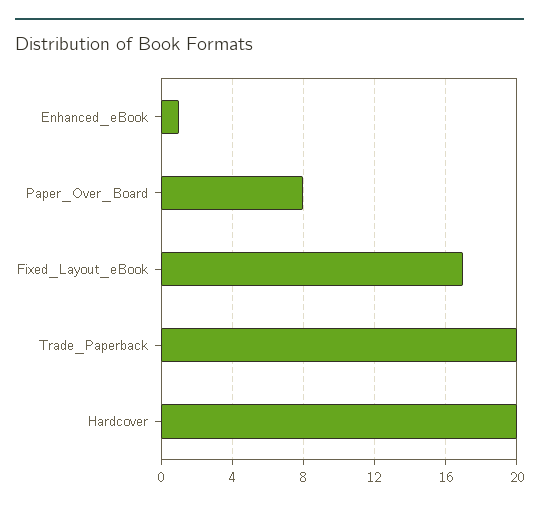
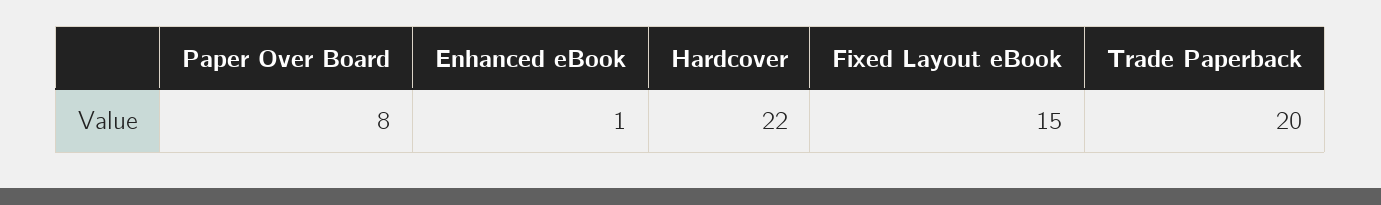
  {
    "Enhanced_eBook": 1,
    "Paper_Over_Board": 8,
-   "Fixed_Layout_eBook": 17,
+   "Fixed_Layout_eBook": 15,
    "Trade_Paperback": 20,
-   "Hardcover": 20
+   "Hardcover": 22
  }

